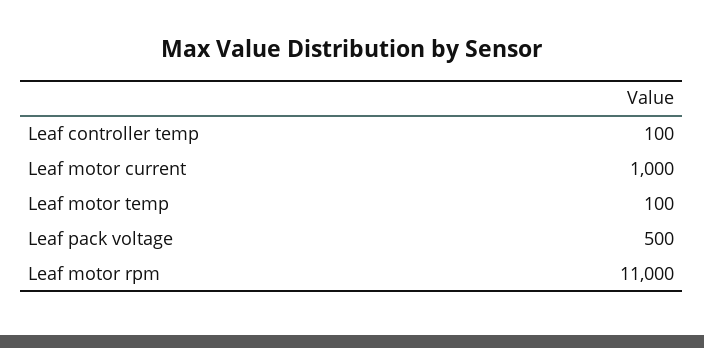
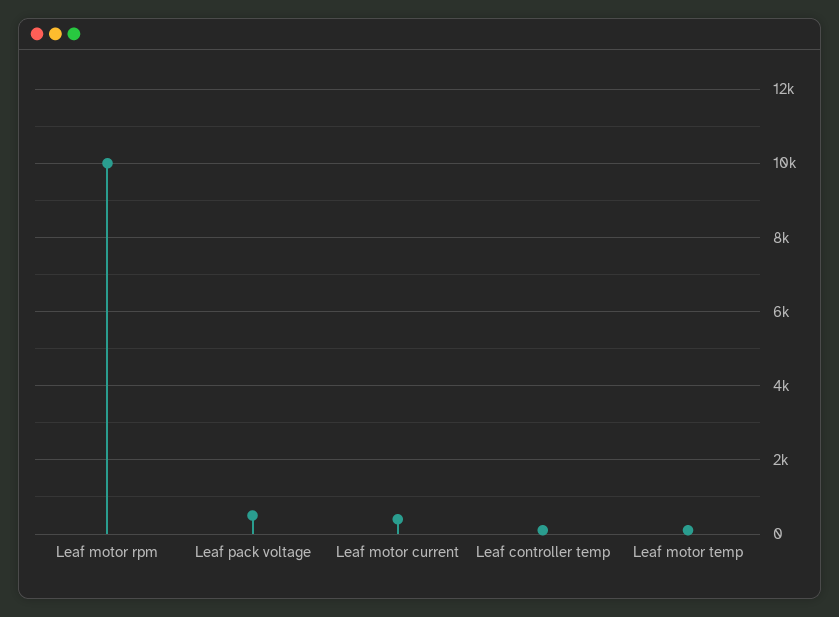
  {
    "Leaf controller temp": 100,
-   "Leaf motor current": 1000,
+   "Leaf motor current": 400,
    "Leaf motor temp": 100,
    "Leaf pack voltage": 500,
-   "Leaf motor rpm": 11000
+   "Leaf motor rpm": 10000
  }

